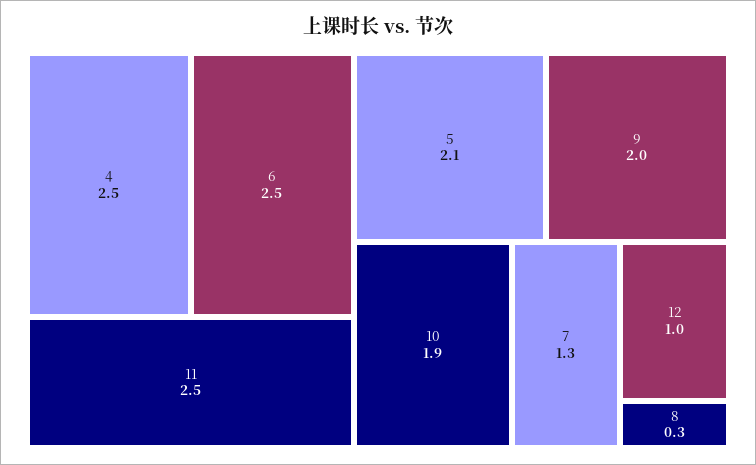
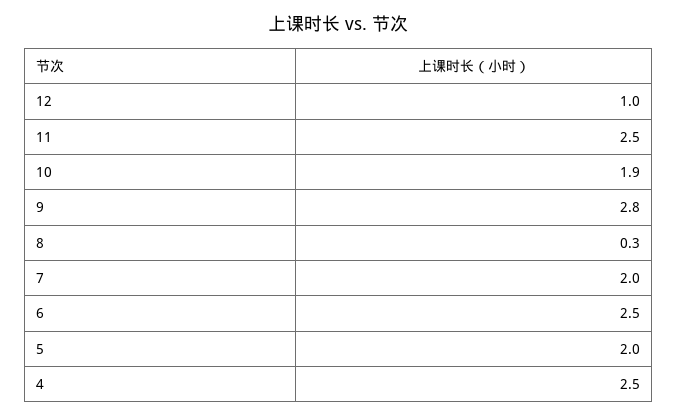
  {
    "4": 2.5,
    "6": 2.5,
    "11": 2.5,
-   "5": 2.1,
+   "5": 2,
-   "9": 2,
+   "9": 2.8,
    "10": 1.9,
-   "7": 1.3,
+   "7": 2,
    "12": 1,
    "8": 0.3
  }

